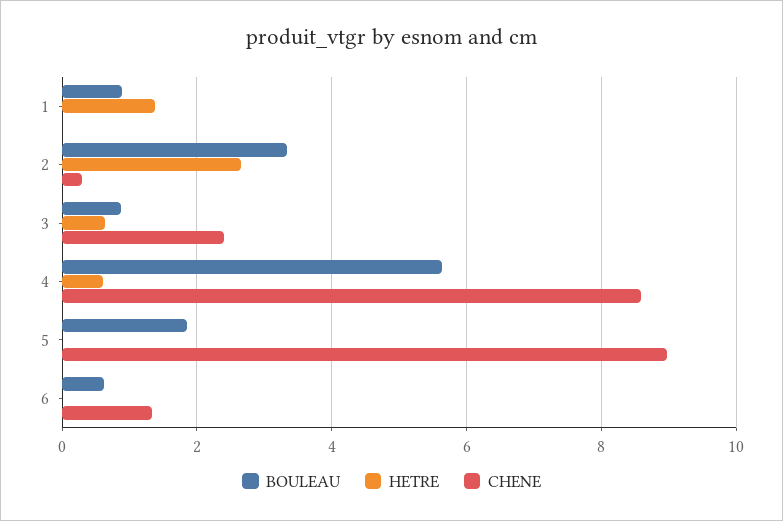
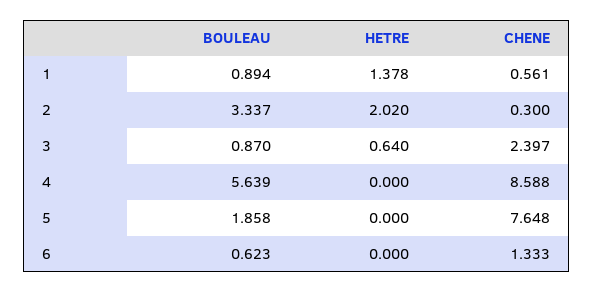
  {
    "BOULEAU": {
      "1": 0.894,
      "2": 3.337,
      "3": 0.87,
      "4": 5.639,
      "5": 1.858,
      "6": 0.623
    },
    "HETRE": {
      "1": 1.378,
-     "2": 2.6,
+     "2": 2.02,
      "3": 0.64,
-     "4": 0.6,
+     "4": 0,
      "5": 0,
      "6": 0
    },
    "CHENE": {
-     "1": 0,
+     "1": 0.561,
      "2": 0.3,
      "3": 2.397,
      "4": 8.588,
-     "5": 9,
+     "5": 7.648,
      "6": 1.333
    }
  }

